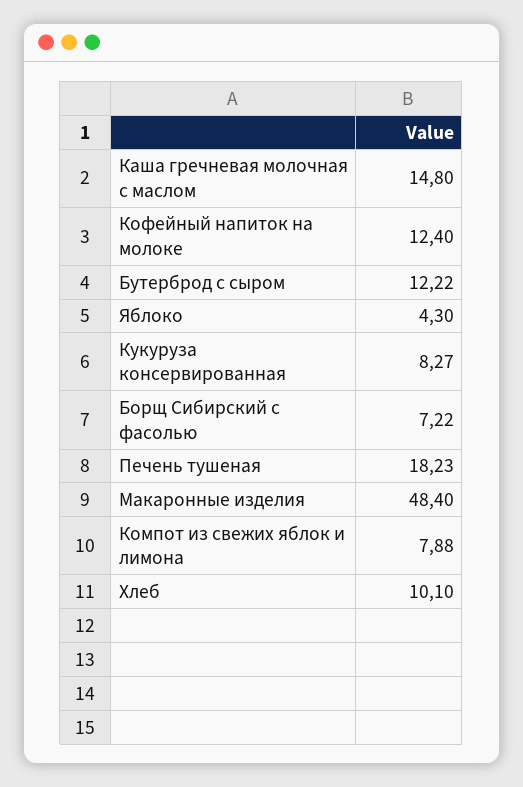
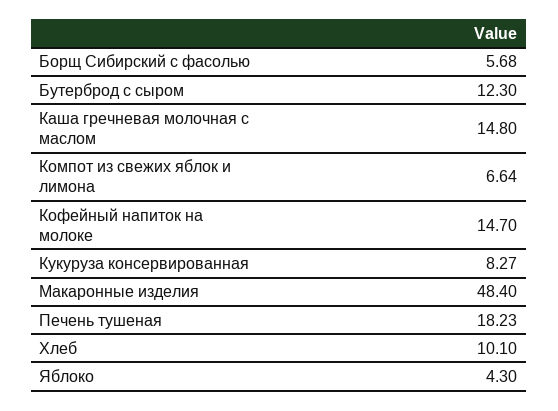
  {
    "Каша гречневая молочная с маслом": 14.8,
-   "Кофейный напиток на молоке": 12.4,
+   "Кофейный напиток на молоке": 14.7,
-   "Бутерброд с сыром": 12.22,
+   "Бутерброд с сыром": 12.3,
    "Яблоко": 4.3,
    "Кукуруза консервированная": 8.27,
-   "Борщ Сибирский с фасолью": 7.22,
+   "Борщ Сибирский с фасолью": 5.68,
    "Печень тушеная": 18.23,
    "Макаронные изделия": 48.4,
-   "Компот из свежих яблок и лимона": 7.88,
+   "Компот из свежих яблок и лимона": 6.64,
    "Хлеб": 10.1
  }

